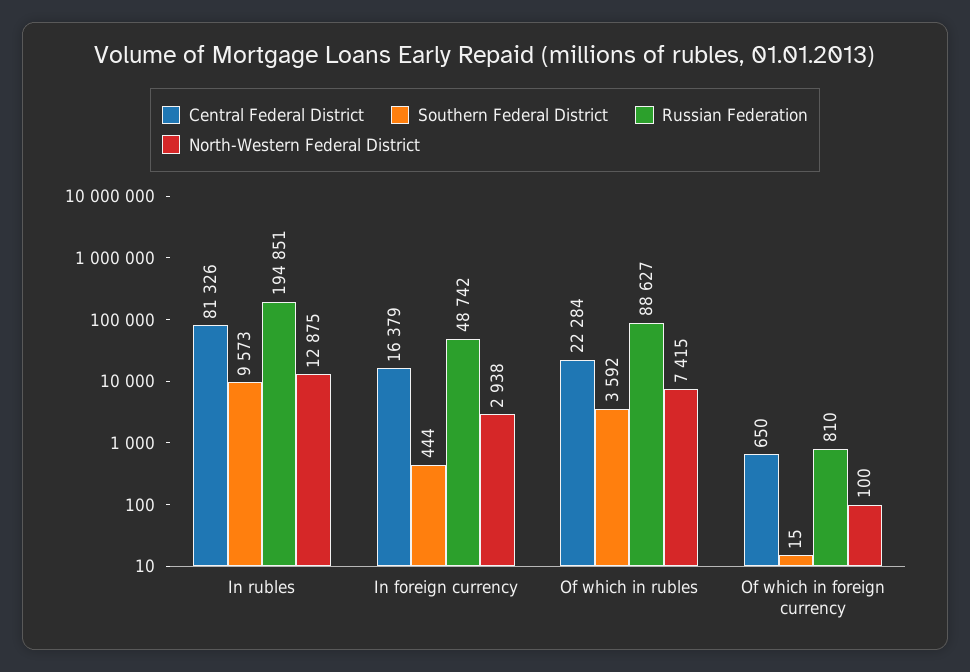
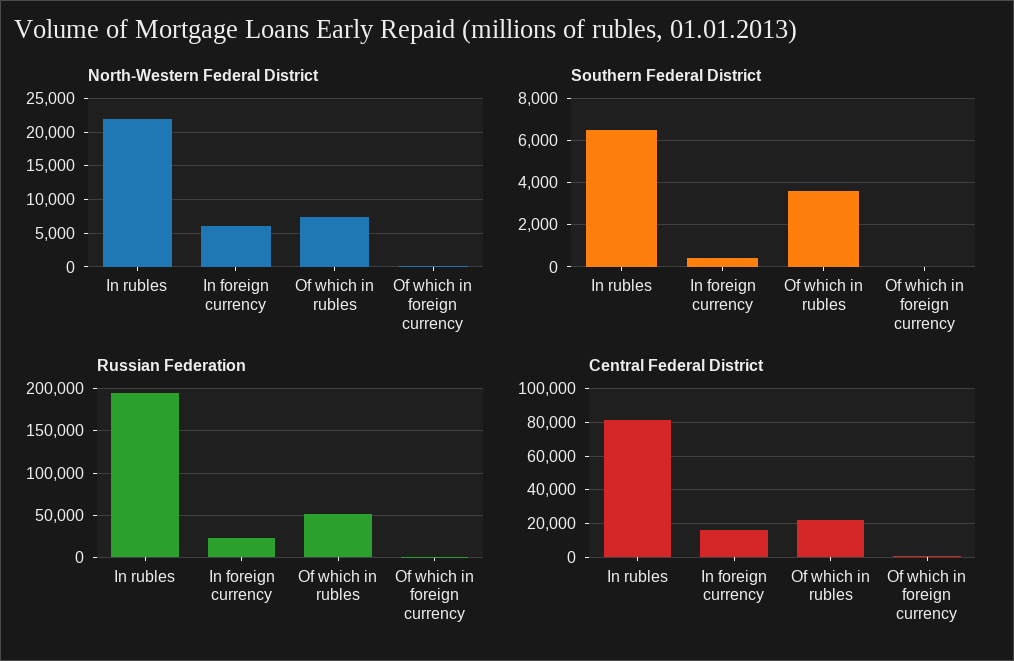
  {
    "Central Federal District": {
      "In rubles": 81326,
      "In foreign currency": 16379,
      "Of which in rubles": 22284,
      "Of which in foreign currency": 650
    },
    "Southern Federal District": {
-     "In rubles": 9573,
+     "In rubles": 6500,
      "In foreign currency": 444,
      "Of which in rubles": 3592,
      "Of which in foreign currency": 15
    },
    "Russian Federation": {
      "In rubles": 194851,
-     "In foreign currency": 48742,
+     "In foreign currency": 20000,
-     "Of which in rubles": 88627,
+     "Of which in rubles": 50000,
      "Of which in foreign currency": 810
    },
    "North-Western Federal District": {
-     "In rubles": 12875,
+     "In rubles": 22000,
-     "In foreign currency": 2938,
+     "In foreign currency": 6000,
      "Of which in rubles": 7415,
      "Of which in foreign currency": 100
    }
  }

